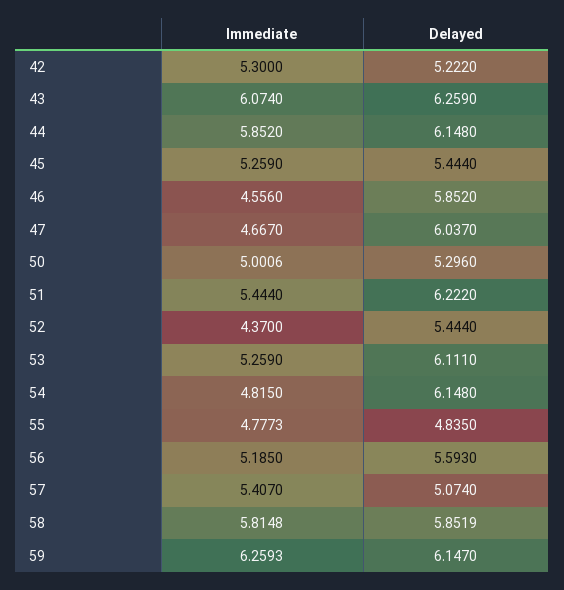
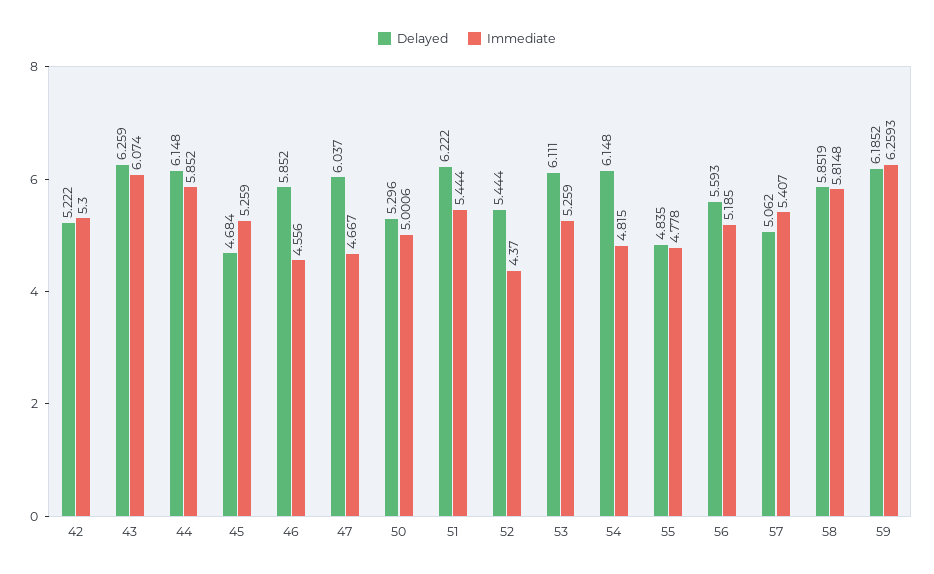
  {
    "Immediate": {
      "42": 5.3,
      "43": 6.074,
      "44": 5.852,
      "45": 5.259,
      "46": 4.556,
      "47": 4.667,
      "50": 5.0006,
      "51": 5.444,
      "52": 4.37,
      "53": 5.259,
      "54": 4.815,
-     "55": 4.7773,
+     "55": 4.778,
      "56": 5.185,
      "57": 5.407,
      "58": 5.8148,
      "59": 6.2593
    },
    "Delayed": {
      "42": 5.222,
      "43": 6.259,
      "44": 6.148,
-     "45": 5.444,
+     "45": 4.684,
      "46": 5.852,
      "47": 6.037,
      "50": 5.296,
      "51": 6.222,
      "52": 5.444,
      "53": 6.111,
      "54": 6.148,
      "55": 4.835,
      "56": 5.593,
-     "57": 5.074,
+     "57": 5.062,
      "58": 5.8519,
-     "59": 6.147
+     "59": 6.1852
    }
  }

